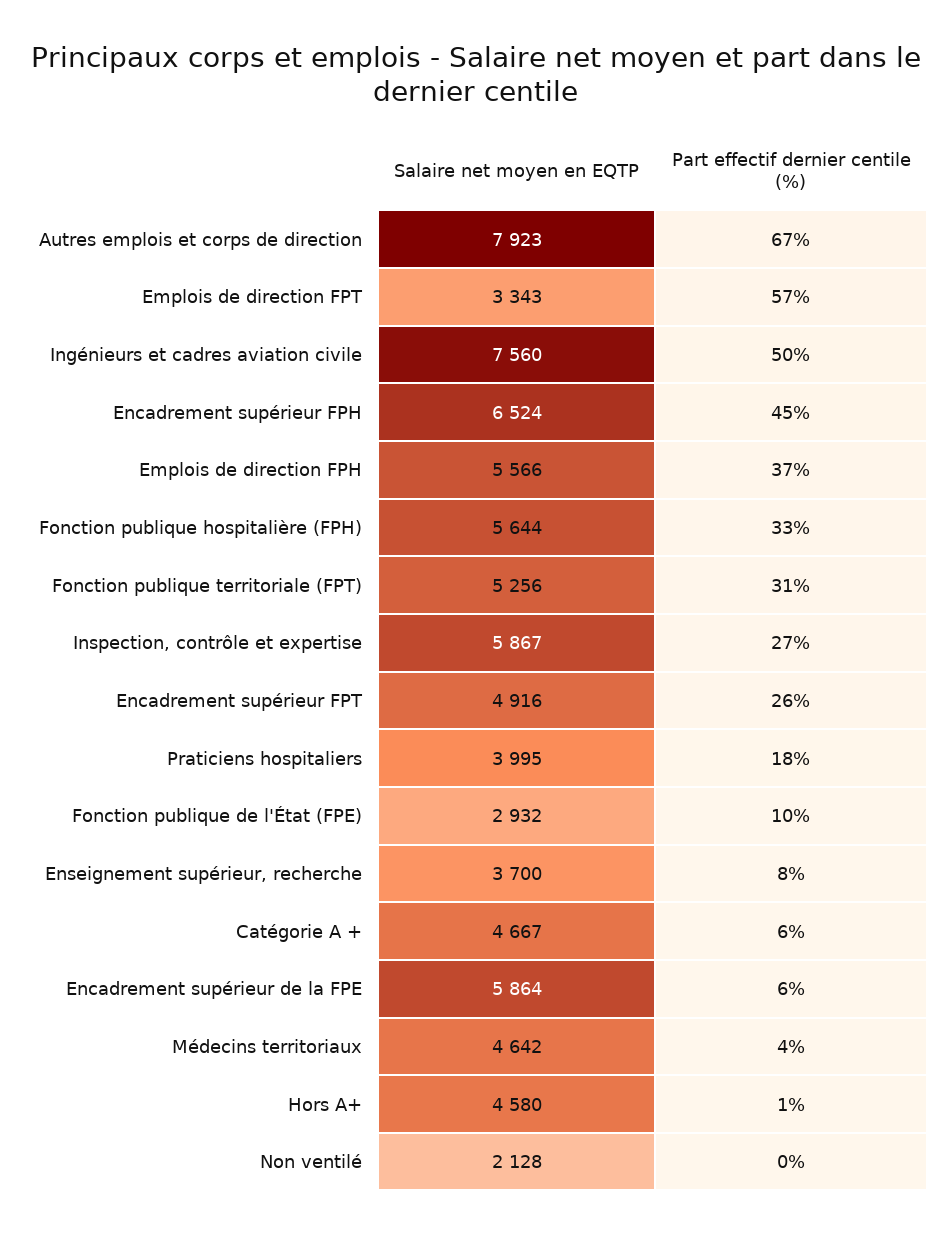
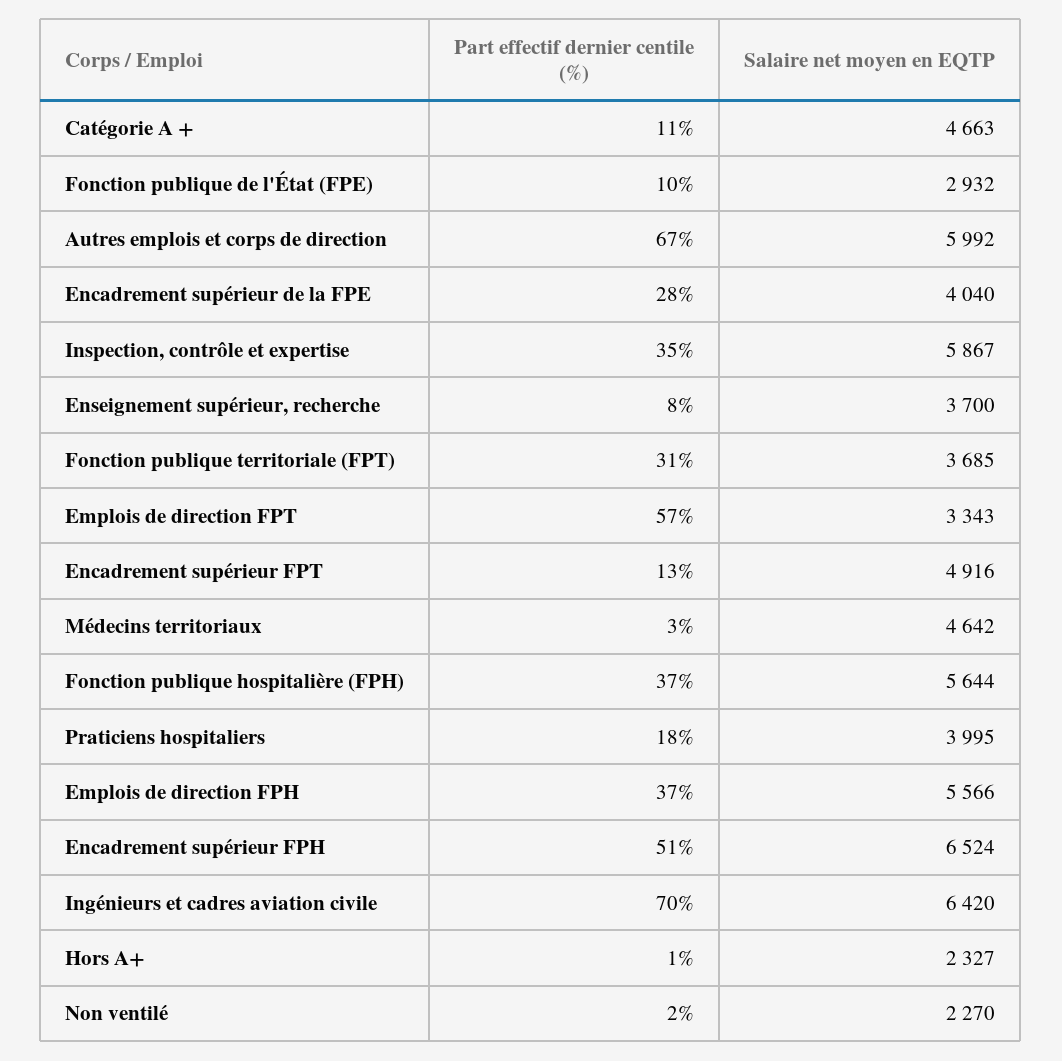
  {
    "Salaire net moyen en EQTP": {
-     "Autres emplois et corps de direction": 7923,
+     "Autres emplois et corps de direction": 5992,
      "Emplois de direction FPT": 3343,
-     "Ingénieurs et cadres aviation civile": 7560,
+     "Ingénieurs et cadres aviation civile": 6420,
      "Encadrement supérieur FPH": 6524,
      "Emplois de direction FPH": 5566,
      "Fonction publique hospitalière (FPH)": 5644,
-     "Fonction publique territoriale (FPT)": 5256,
+     "Fonction publique territoriale (FPT)": 3685,
      "Inspection, contrôle et expertise": 5867,
      "Encadrement supérieur FPT": 4916,
      "Praticiens hospitaliers": 3995,
      "Fonction publique de l'État (FPE)": 2932,
      "Enseignement supérieur, recherche": 3700,
-     "Catégorie A +": 4667,
+     "Catégorie A +": 4663,
-     "Encadrement supérieur de la FPE": 5864,
+     "Encadrement supérieur de la FPE": 4040,
      "Médecins territoriaux": 4642,
-     "Hors A+": 4580,
+     "Hors A+": 2327,
-     "Non ventilé": 2128
+     "Non ventilé": 2270
    },
    "Part effectif dernier centile (%)": {
      "Autres emplois et corps de direction": 67,
      "Emplois de direction FPT": 57,
-     "Ingénieurs et cadres aviation civile": 50,
+     "Ingénieurs et cadres aviation civile": 70,
-     "Encadrement supérieur FPH": 45,
+     "Encadrement supérieur FPH": 51,
      "Emplois de direction FPH": 37,
-     "Fonction publique hospitalière (FPH)": 33,
+     "Fonction publique hospitalière (FPH)": 37,
      "Fonction publique territoriale (FPT)": 31,
-     "Inspection, contrôle et expertise": 27,
+     "Inspection, contrôle et expertise": 35,
-     "Encadrement supérieur FPT": 26,
+     "Encadrement supérieur FPT": 13,
      "Praticiens hospitaliers": 18,
      "Fonction publique de l'État (FPE)": 10,
      "Enseignement supérieur, recherche": 8,
-     "Catégorie A +": 6,
+     "Catégorie A +": 11,
-     "Encadrement supérieur de la FPE": 6,
+     "Encadrement supérieur de la FPE": 28,
-     "Médecins territoriaux": 4,
+     "Médecins territoriaux": 3,
      "Hors A+": 1,
-     "Non ventilé": 0
+     "Non ventilé": 2
    }
  }

